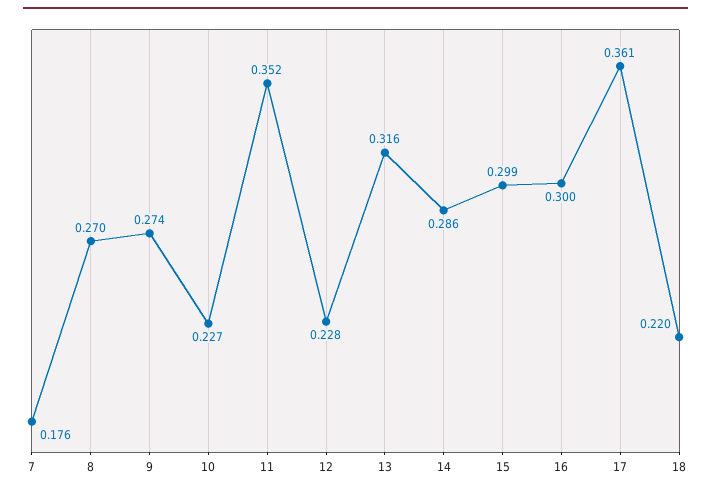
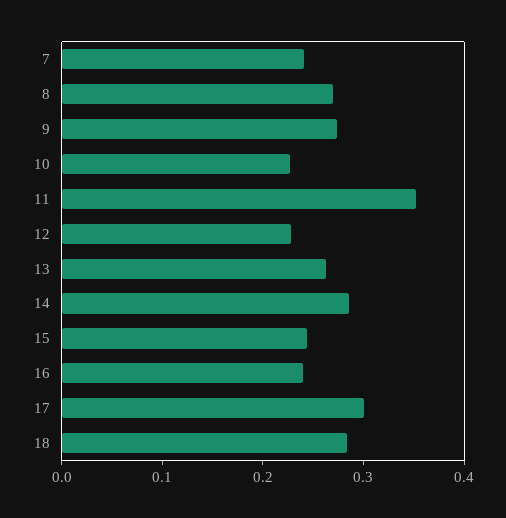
  {
-   "7": 0.176,
+   "7": 0.24,
    "8": 0.27,
    "9": 0.274,
    "10": 0.227,
    "11": 0.352,
    "12": 0.228,
-   "13": 0.316,
+   "13": 0.26,
    "14": 0.286,
-   "15": 0.299,
+   "15": 0.24,
-   "16": 0.3,
+   "16": 0.24,
-   "17": 0.361,
+   "17": 0.3,
-   "18": 0.22
+   "18": 0.28
  }

